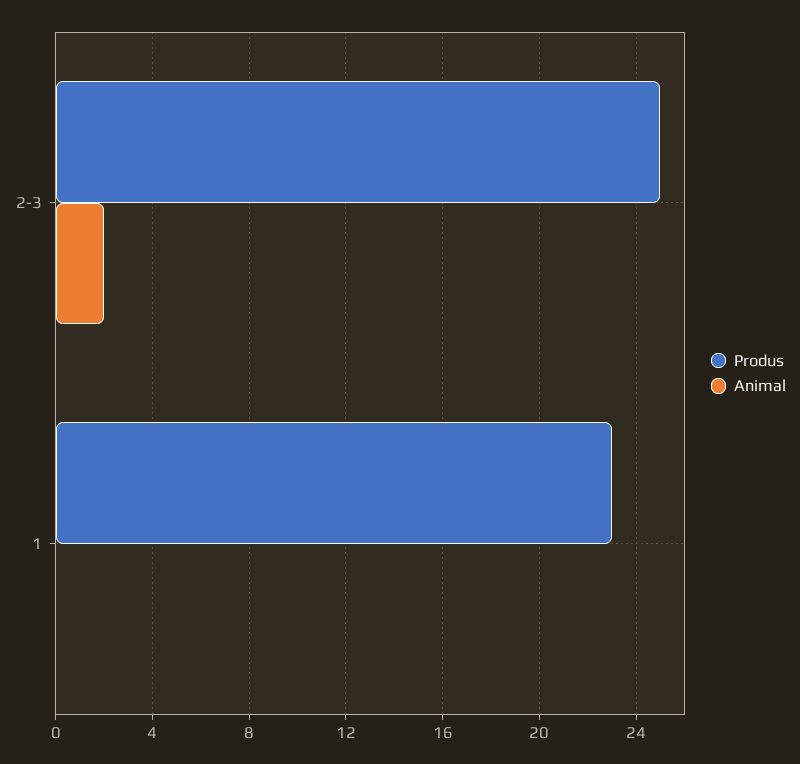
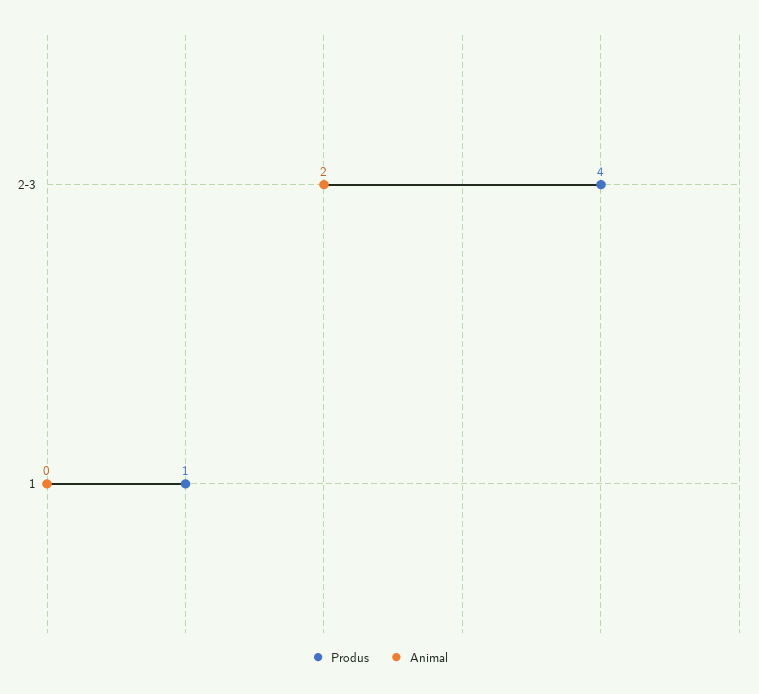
  {
    "Produs": {
-     "2-3": 25,
+     "2-3": 4,
-     "1": 23
+     "1": 1
    },
    "Animal": {
      "2-3": 2,
      "1": 0
    }
  }

